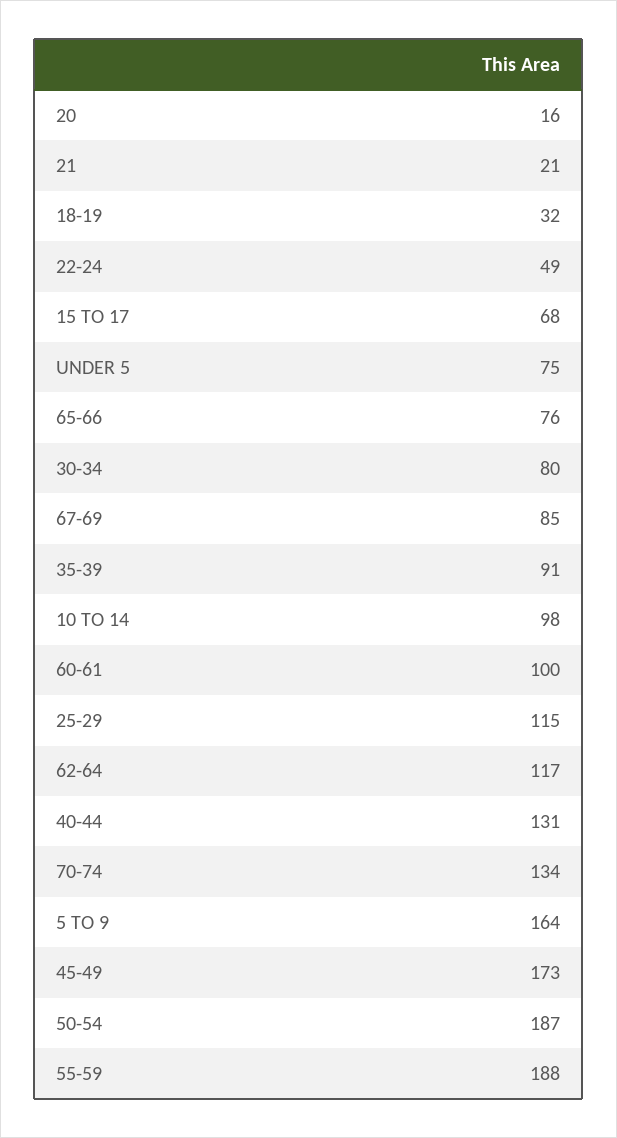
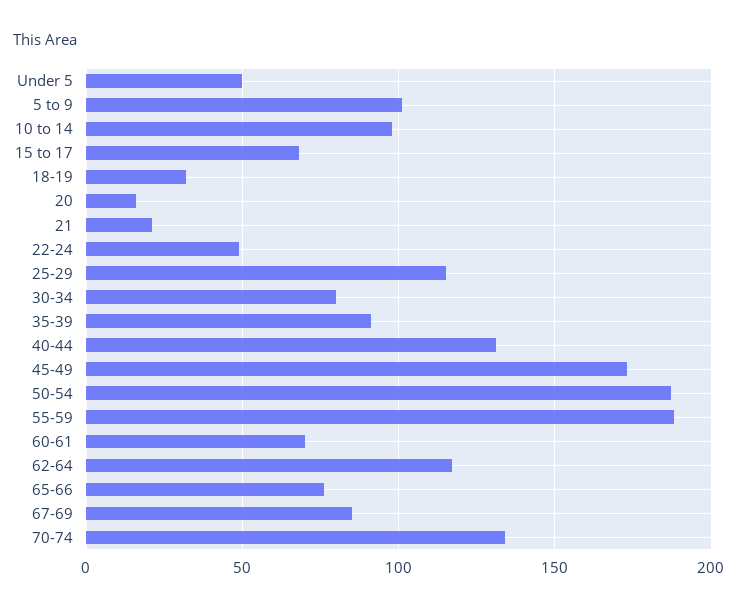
  {
    "20": 16,
    "21": 21,
    "18-19": 32,
    "22-24": 49,
    "15 TO 17": 68,
-   "UNDER 5": 75,
+   "UNDER 5": 50,
    "65-66": 76,
    "30-34": 80,
    "67-69": 85,
    "35-39": 91,
    "10 TO 14": 98,
-   "60-61": 100,
+   "60-61": 70,
    "25-29": 115,
    "62-64": 117,
    "40-44": 131,
    "70-74": 134,
-   "5 TO 9": 164,
+   "5 TO 9": 100,
    "45-49": 173,
    "50-54": 187,
    "55-59": 188
  }

